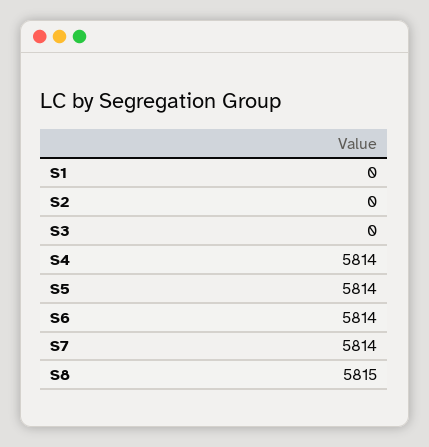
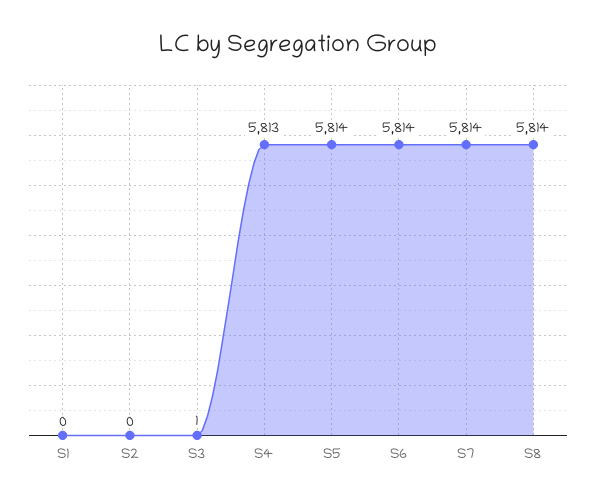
  {
    "S1": 0,
    "S2": 0,
-   "S3": 0,
+   "S3": 1,
-   "S4": 5814,
+   "S4": 5813,
    "S5": 5814,
    "S6": 5814,
    "S7": 5814,
-   "S8": 5815
+   "S8": 5814
  }

